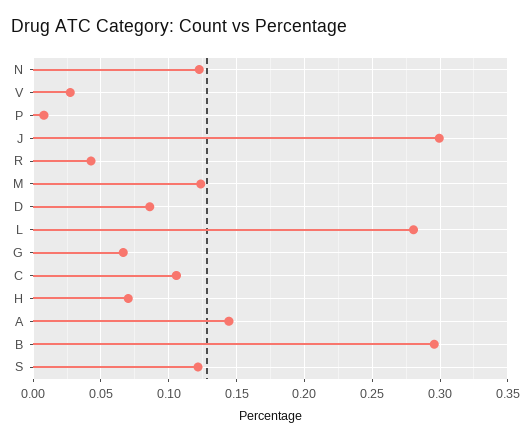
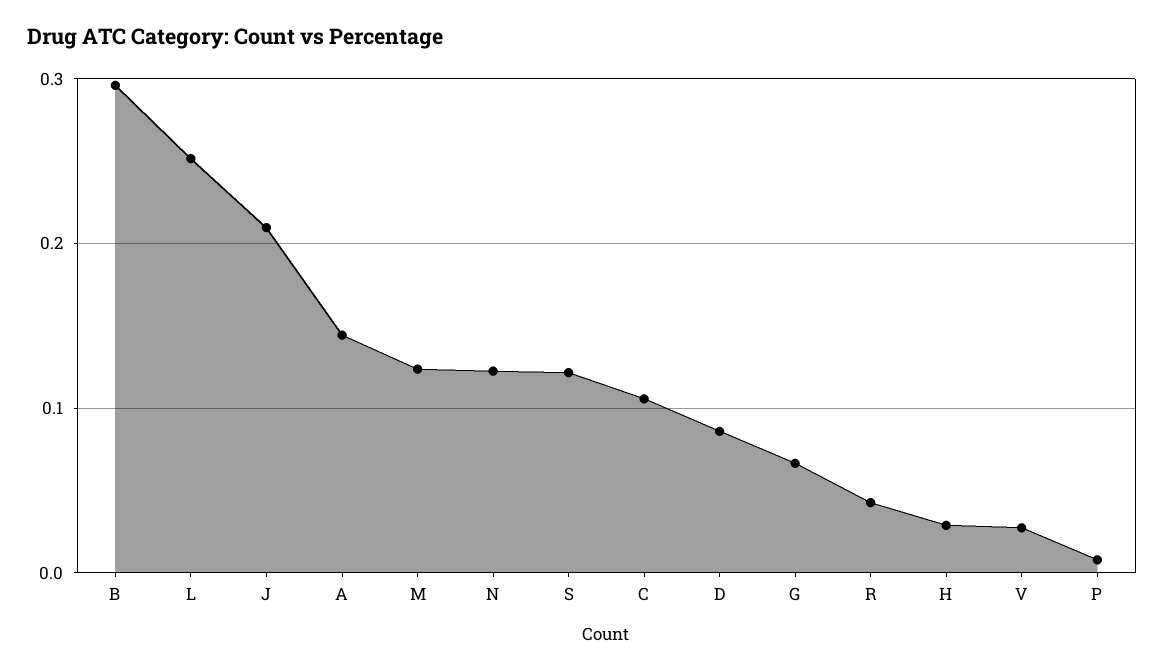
  {
    "N": 0.125,
    "V": 0.025,
    "P": 0.01,
-   "J": 0.3,
+   "J": 0.21,
    "R": 0.045,
    "M": 0.125,
    "D": 0.085,
-   "L": 0.28,
+   "L": 0.25,
    "G": 0.065,
    "C": 0.105,
-   "H": 0.07,
+   "H": 0.03,
    "A": 0.145,
    "B": 0.295,
    "S": 0.12
  }

